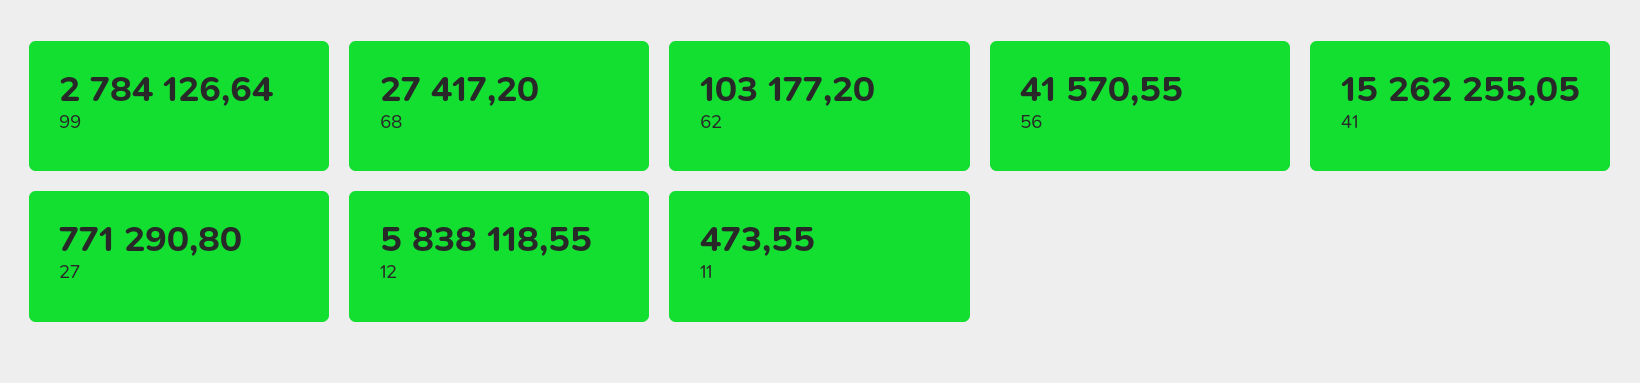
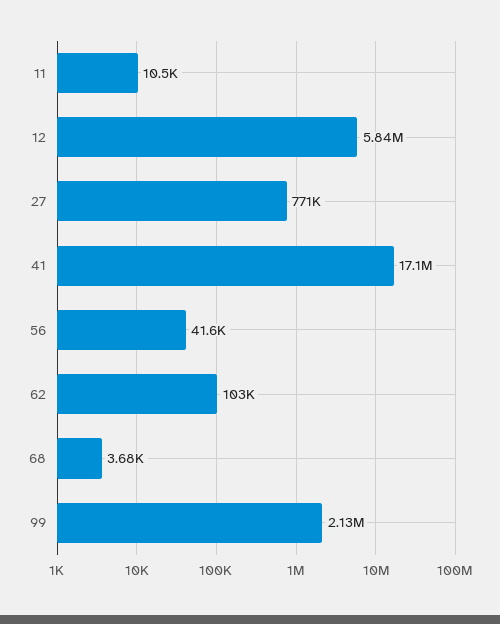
  {
-   "99": 2784126.64,
+   "99": 2130000,
-   "68": 27417.2,
+   "68": 3680,
    "62": 103177.2,
    "56": 41570.55,
-   "41": 15262255.05,
+   "41": 17100000,
    "27": 771290.8,
    "12": 5838118.55,
-   "11": 473.55
+   "11": 10500
  }

